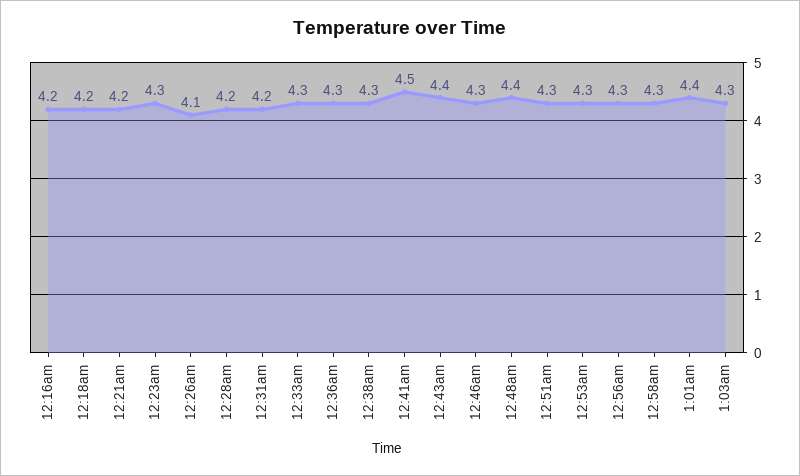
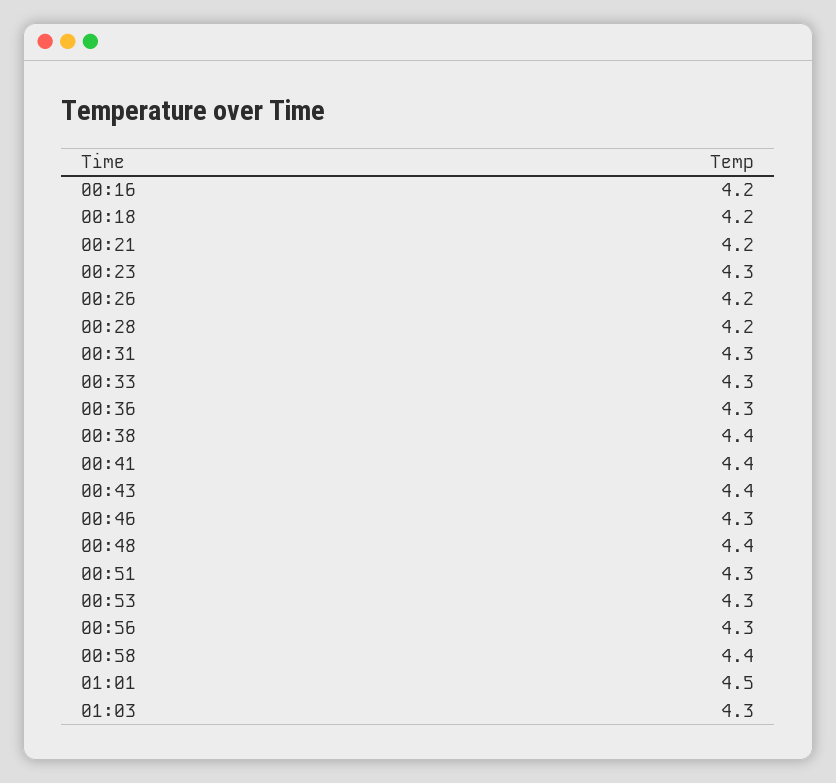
  {
    "12:16am": 4.2,
    "12:18am": 4.2,
    "12:21am": 4.2,
    "12:23am": 4.3,
-   "12:26am": 4.1,
+   "12:26am": 4.2,
    "12:28am": 4.2,
-   "12:31am": 4.2,
+   "12:31am": 4.3,
    "12:33am": 4.3,
    "12:36am": 4.3,
-   "12:38am": 4.3,
+   "12:38am": 4.4,
-   "12:41am": 4.5,
+   "12:41am": 4.4,
    "12:43am": 4.4,
    "12:46am": 4.3,
    "12:48am": 4.4,
    "12:51am": 4.3,
    "12:53am": 4.3,
    "12:56am": 4.3,
-   "12:58am": 4.3,
+   "12:58am": 4.4,
-   "1:01am": 4.4,
+   "1:01am": 4.5,
    "1:03am": 4.3
  }

